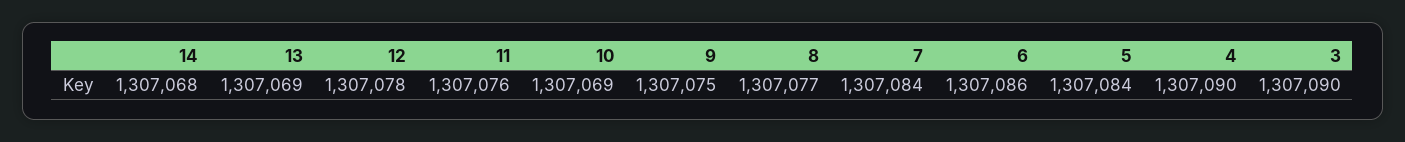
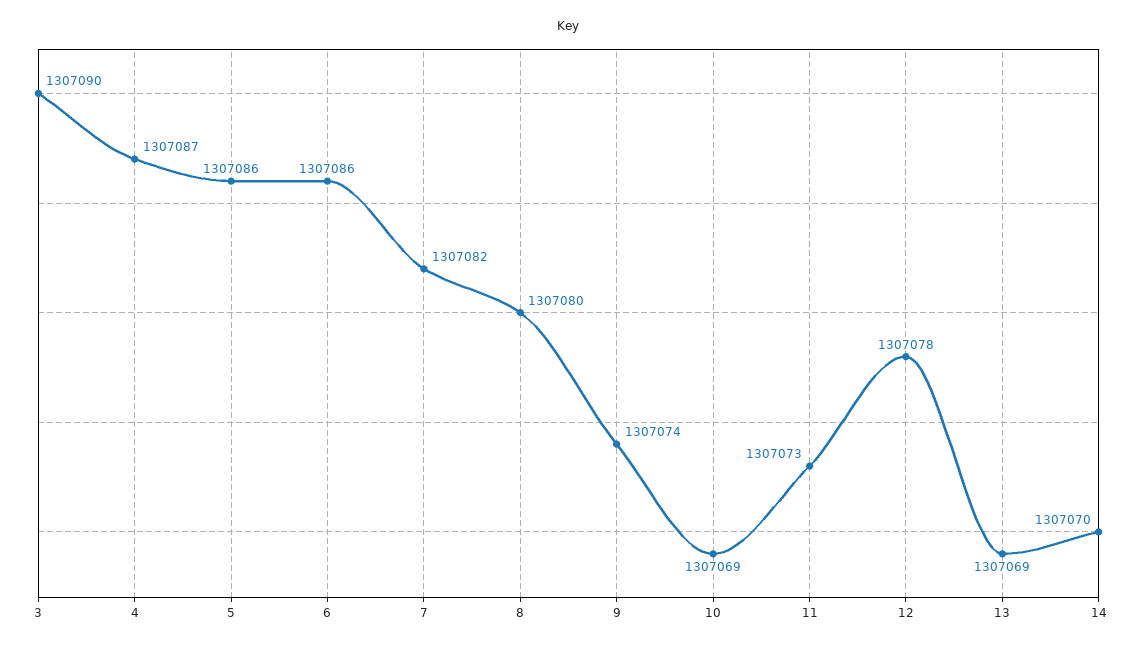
  {
-   "14": 1307068,
+   "14": 1307070,
    "13": 1307069,
    "12": 1307078,
-   "11": 1307076,
+   "11": 1307073,
    "10": 1307069,
-   "9": 1307075,
+   "9": 1307074,
-   "8": 1307077,
+   "8": 1307080,
-   "7": 1307084,
+   "7": 1307082,
    "6": 1307086,
-   "5": 1307084,
+   "5": 1307086,
-   "4": 1307090,
+   "4": 1307087,
    "3": 1307090
  }

